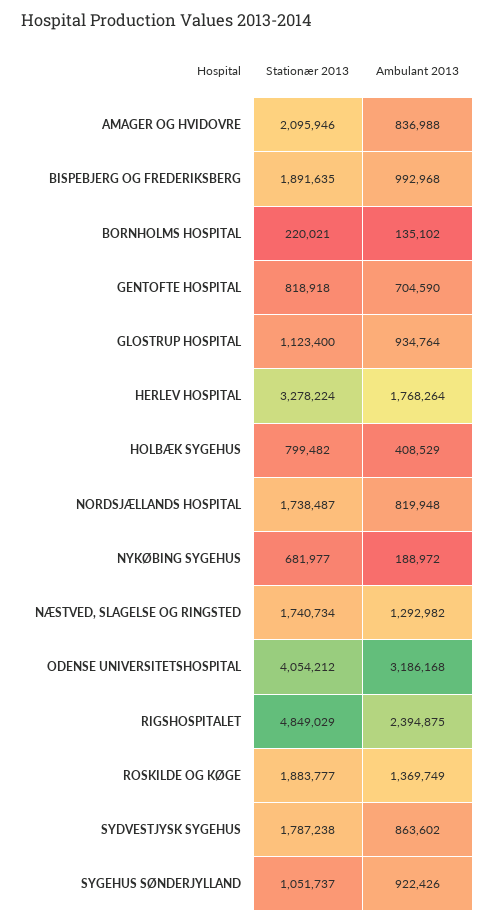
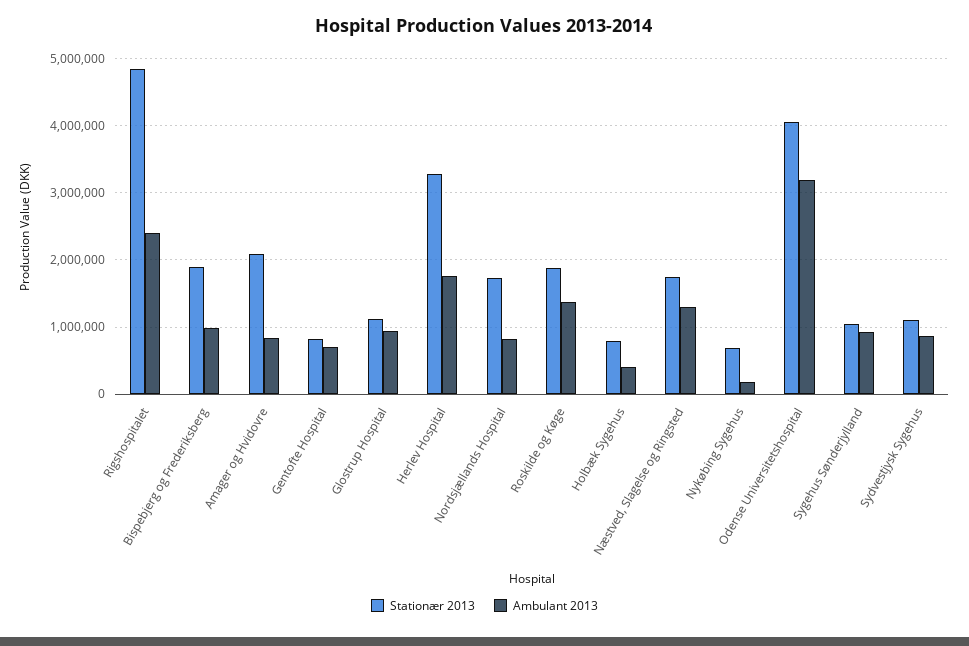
  {
    "Stationær 2013": {
      "AMAGER OG HVIDOVRE": 2095946,
      "BISPEBJERG OG FREDERIKSBERG": 1891635,
-     "BORNHOLMS HOSPITAL": 220021,
      "GENTOFTE HOSPITAL": 818918,
      "GLOSTRUP HOSPITAL": 1123400,
      "HERLEV HOSPITAL": 3278224,
      "HOLBÆK SYGEHUS": 799482,
      "NORDSJÆLLANDS HOSPITAL": 1738487,
      "NYKØBING SYGEHUS": 681977,
      "NÆSTVED, SLAGELSE OG RINGSTED": 1740734,
      "ODENSE UNIVERSITETSHOSPITAL": 4054212,
      "RIGSHOSPITALET": 4849029,
      "ROSKILDE OG KØGE": 1883777,
-     "SYDVESTJYSK SYGEHUS": 1787238,
+     "SYDVESTJYSK SYGEHUS": 1100000,
      "SYGEHUS SØNDERJYLLAND": 1051737
    },
    "Ambulant 2013": {
      "AMAGER OG HVIDOVRE": 836988,
      "BISPEBJERG OG FREDERIKSBERG": 992968,
-     "BORNHOLMS HOSPITAL": 135102,
      "GENTOFTE HOSPITAL": 704590,
      "GLOSTRUP HOSPITAL": 934764,
      "HERLEV HOSPITAL": 1768264,
      "HOLBÆK SYGEHUS": 408529,
      "NORDSJÆLLANDS HOSPITAL": 819948,
      "NYKØBING SYGEHUS": 188972,
      "NÆSTVED, SLAGELSE OG RINGSTED": 1292982,
      "ODENSE UNIVERSITETSHOSPITAL": 3186168,
      "RIGSHOSPITALET": 2394875,
      "ROSKILDE OG KØGE": 1369749,
      "SYDVESTJYSK SYGEHUS": 863602,
      "SYGEHUS SØNDERJYLLAND": 922426
    }
  }

